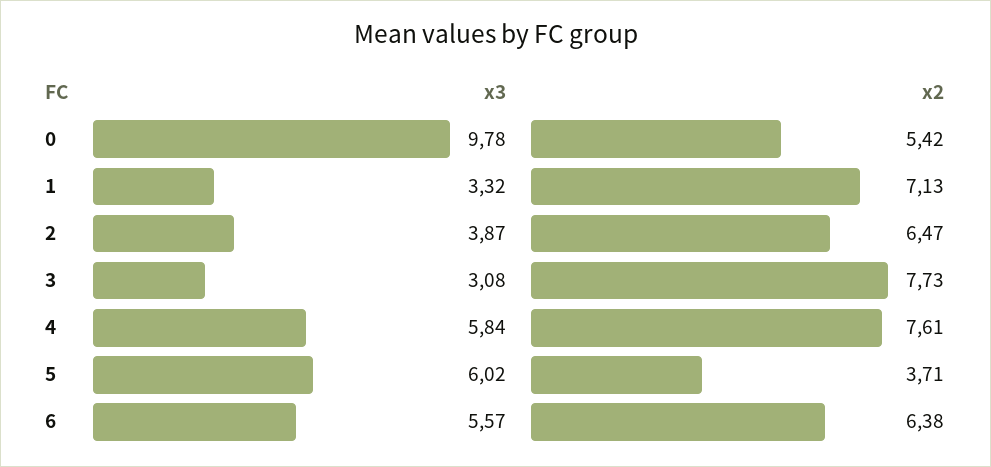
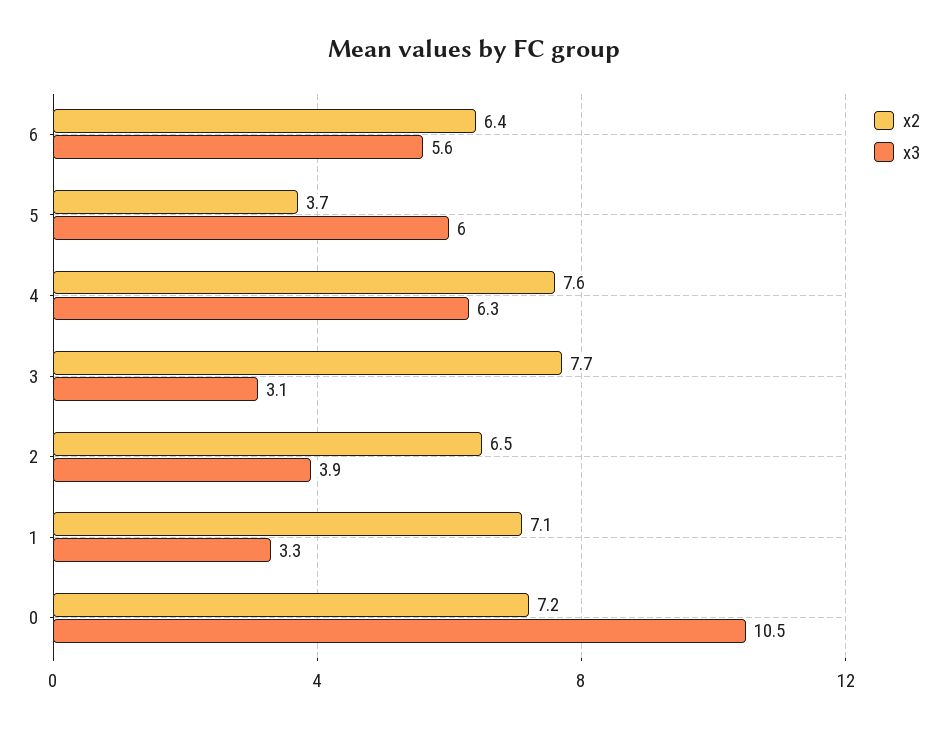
  {
    "x3": {
-     "0": 9.78,
+     "0": 10.5,
      "1": 3.32,
      "2": 3.87,
      "3": 3.08,
-     "4": 5.84,
+     "4": 6.3,
      "5": 6.02,
      "6": 5.57
    },
    "x2": {
-     "0": 5.42,
+     "0": 7.2,
      "1": 7.13,
      "2": 6.47,
      "3": 7.73,
      "4": 7.61,
      "5": 3.71,
      "6": 6.38
    }
  }

